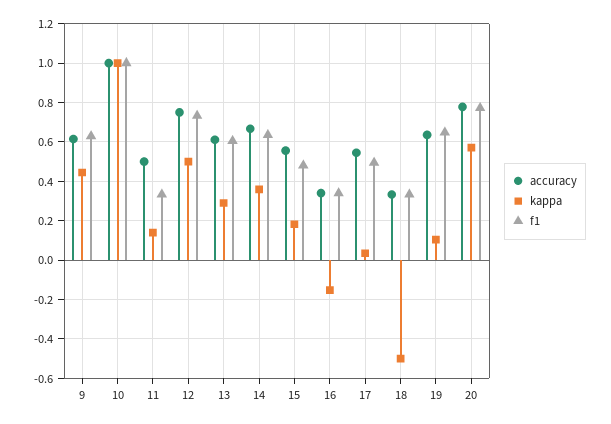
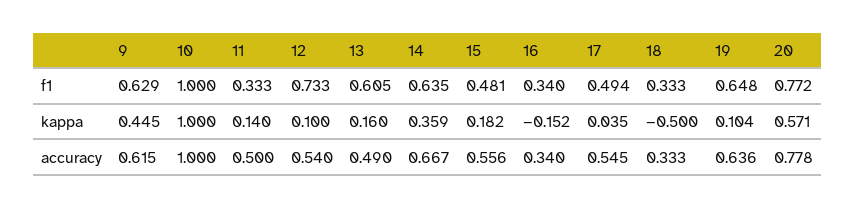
  {
    "accuracy": {
      "9": 0.615,
      "10": 1,
      "11": 0.5,
-     "12": 0.75,
+     "12": 0.54,
-     "13": 0.6,
+     "13": 0.49,
      "14": 0.667,
      "15": 0.556,
      "16": 0.34,
      "17": 0.545,
      "18": 0.333,
      "19": 0.636,
      "20": 0.778
    },
    "kappa": {
      "9": 0.445,
      "10": 1,
      "11": 0.14,
-     "12": 0.5,
+     "12": 0.1,
-     "13": 0.3,
+     "13": 0.16,
      "14": 0.359,
      "15": 0.182,
      "16": -0.152,
      "17": 0.035,
      "18": -0.5,
      "19": 0.104,
      "20": 0.571
    },
    "f1": {
      "9": 0.629,
      "10": 1,
      "11": 0.333,
      "12": 0.733,
      "13": 0.605,
      "14": 0.635,
      "15": 0.481,
      "16": 0.34,
      "17": 0.494,
      "18": 0.333,
      "19": 0.648,
      "20": 0.772
    }
  }

